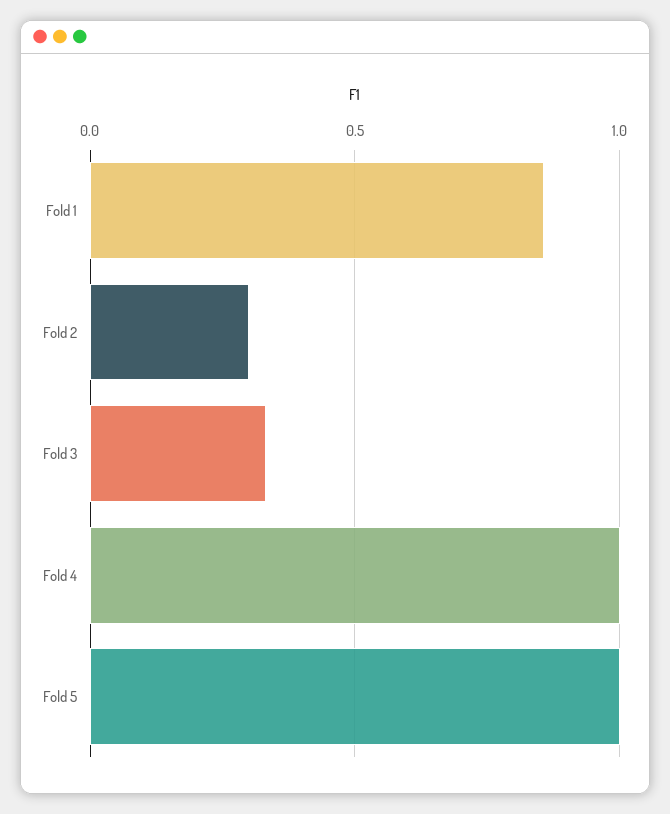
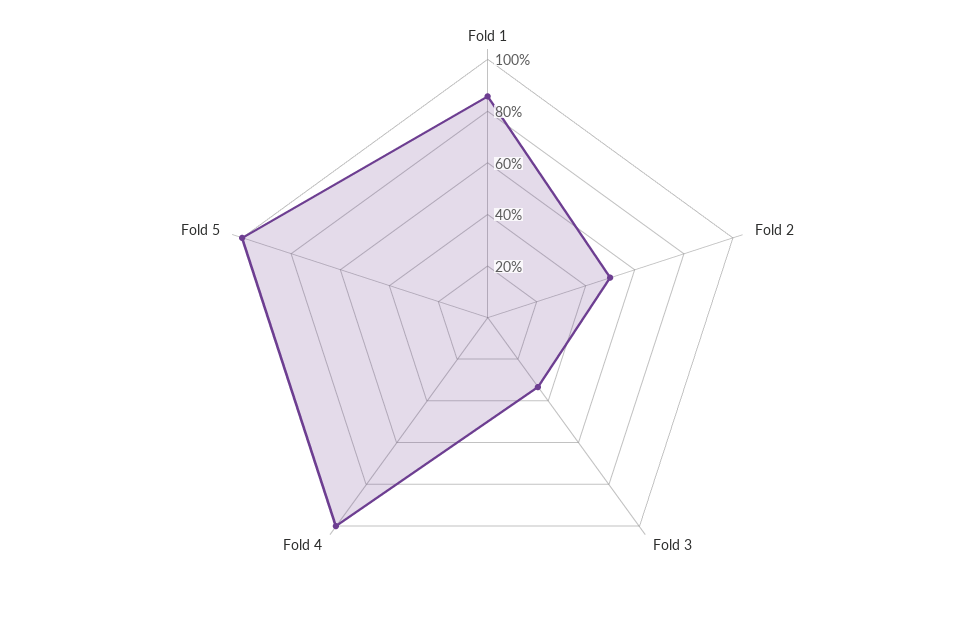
  {
    "Fold 1": 0.85,
-   "Fold 2": 0.3,
+   "Fold 2": 0.5,
    "Fold 3": 0.35,
    "Fold 4": 1,
    "Fold 5": 1
  }

